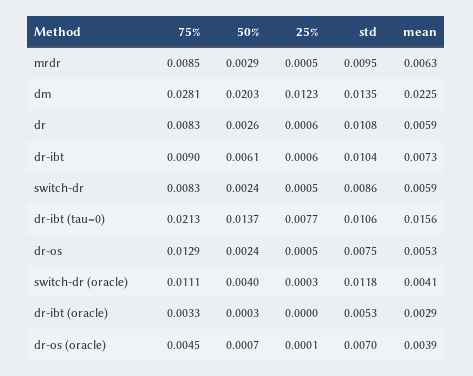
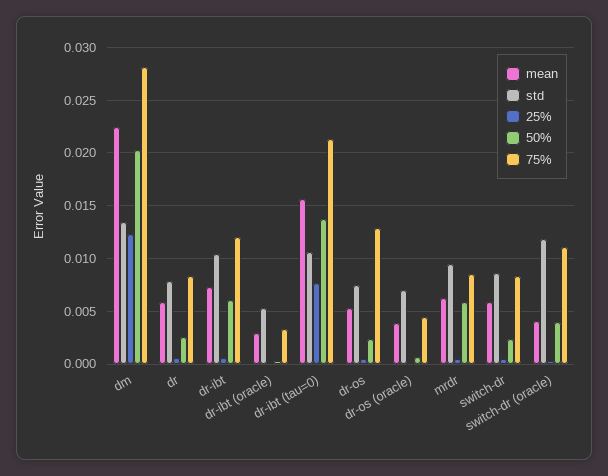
  {
    "75%": {
      "mrdr": 0.0085,
      "dm": 0.0281,
      "dr": 0.0083,
-     "dr-ibt": 0.009,
+     "dr-ibt": 0.012,
      "switch-dr": 0.0083,
      "dr-ibt (tau=0)": 0.0213,
      "dr-os": 0.0129,
      "switch-dr (oracle)": 0.0111,
      "dr-ibt (oracle)": 0.0033,
      "dr-os (oracle)": 0.0045
    },
    "50%": {
-     "mrdr": 0.0029,
+     "mrdr": 0.006,
      "dm": 0.0203,
      "dr": 0.0026,
      "dr-ibt": 0.0061,
      "switch-dr": 0.0024,
      "dr-ibt (tau=0)": 0.0137,
      "dr-os": 0.0024,
      "switch-dr (oracle)": 0.004,
      "dr-ibt (oracle)": 0.0003,
      "dr-os (oracle)": 0.0007
    },
    "25%": {
      "mrdr": 0.0005,
      "dm": 0.0123,
      "dr": 0.0006,
      "dr-ibt": 0.0006,
      "switch-dr": 0.0005,
      "dr-ibt (tau=0)": 0.0077,
      "dr-os": 0.0005,
      "switch-dr (oracle)": 0.0003,
      "dr-ibt (oracle)": 0,
      "dr-os (oracle)": 0.0001
    },
    "std": {
      "mrdr": 0.0095,
      "dm": 0.0135,
-     "dr": 0.0108,
+     "dr": 0.008,
      "dr-ibt": 0.0104,
      "switch-dr": 0.0086,
      "dr-ibt (tau=0)": 0.0106,
      "dr-os": 0.0075,
      "switch-dr (oracle)": 0.0118,
      "dr-ibt (oracle)": 0.0053,
      "dr-os (oracle)": 0.007
    },
    "mean": {
      "mrdr": 0.0063,
      "dm": 0.0225,
      "dr": 0.0059,
      "dr-ibt": 0.0073,
      "switch-dr": 0.0059,
      "dr-ibt (tau=0)": 0.0156,
      "dr-os": 0.0053,
      "switch-dr (oracle)": 0.0041,
      "dr-ibt (oracle)": 0.0029,
      "dr-os (oracle)": 0.0039
    }
  }

